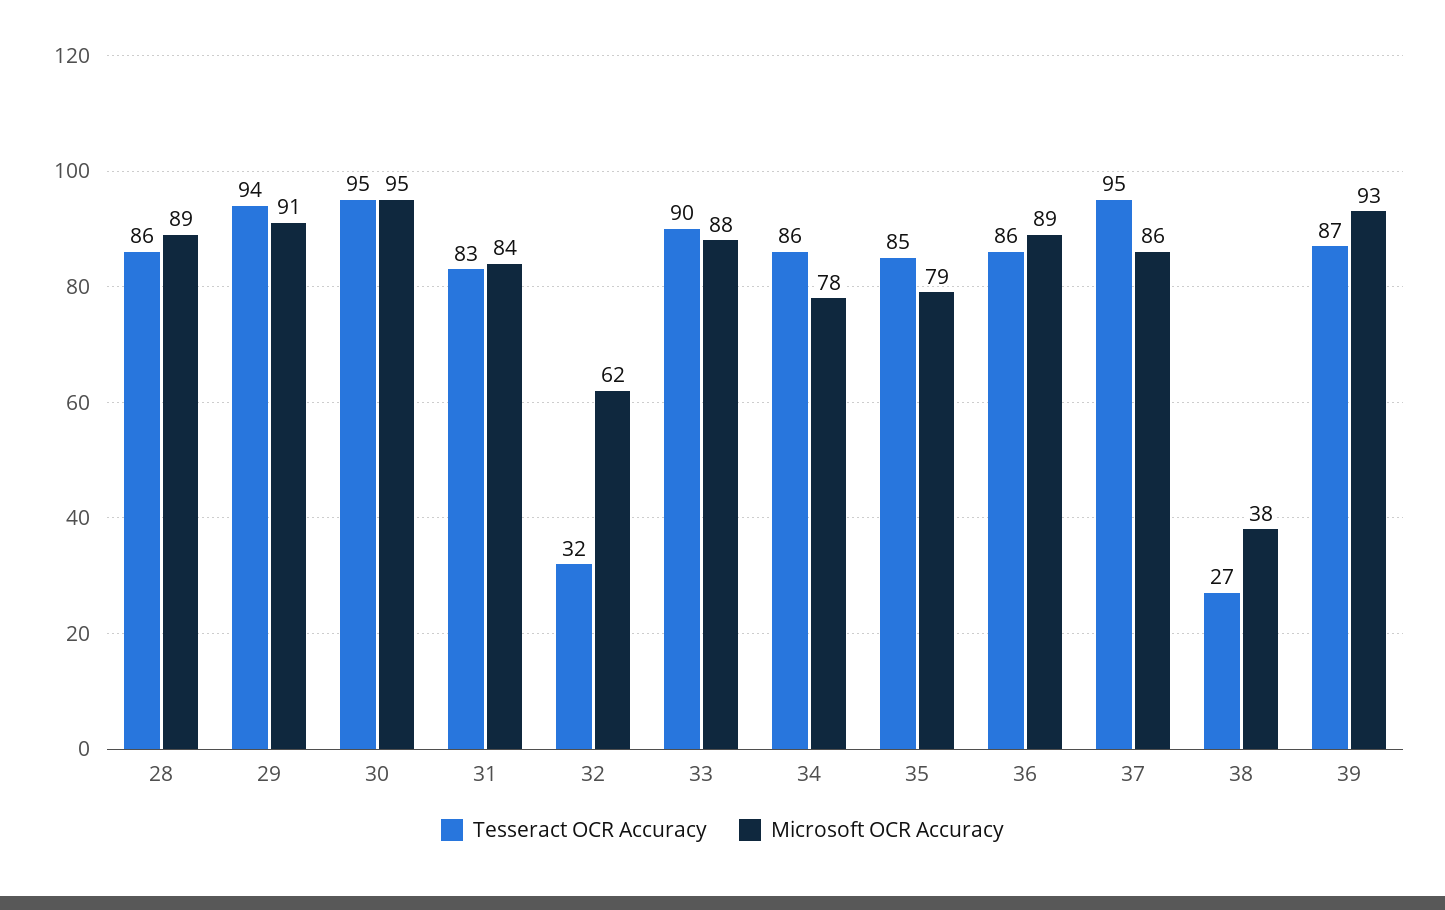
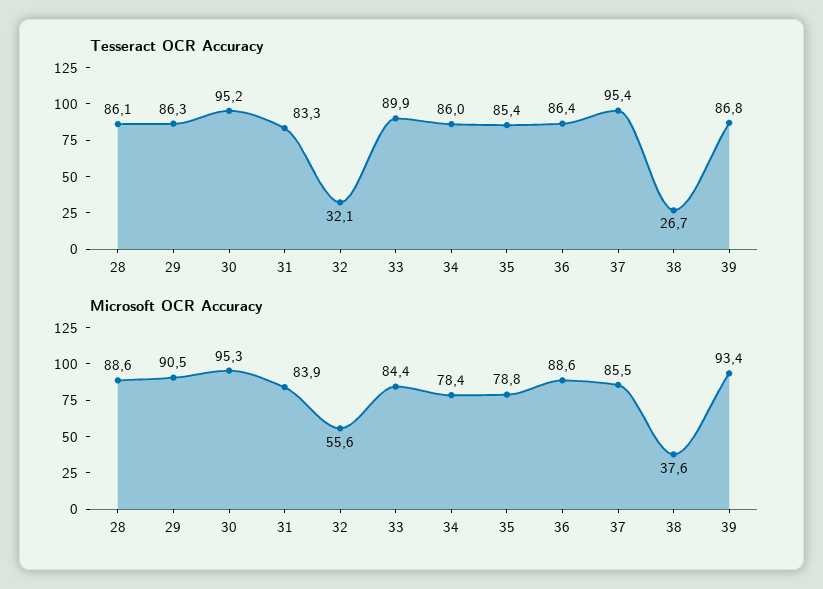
  {
    "Tesseract OCR Accuracy": {
      "28": 86.1,
-     "29": 94,
+     "29": 86.3,
      "30": 95.2,
      "31": 83.3,
      "32": 32.1,
      "33": 89.9,
      "34": 86,
      "35": 85.4,
      "36": 86.4,
      "37": 95.4,
      "38": 26.7,
      "39": 86.8
    },
    "Microsoft OCR Accuracy": {
      "28": 88.6,
      "29": 90.5,
      "30": 95.3,
      "31": 83.9,
-     "32": 62,
+     "32": 55.6,
-     "33": 88,
+     "33": 84.4,
      "34": 78.4,
      "35": 78.8,
      "36": 88.6,
      "37": 85.5,
      "38": 37.6,
      "39": 93.4
    }
  }

